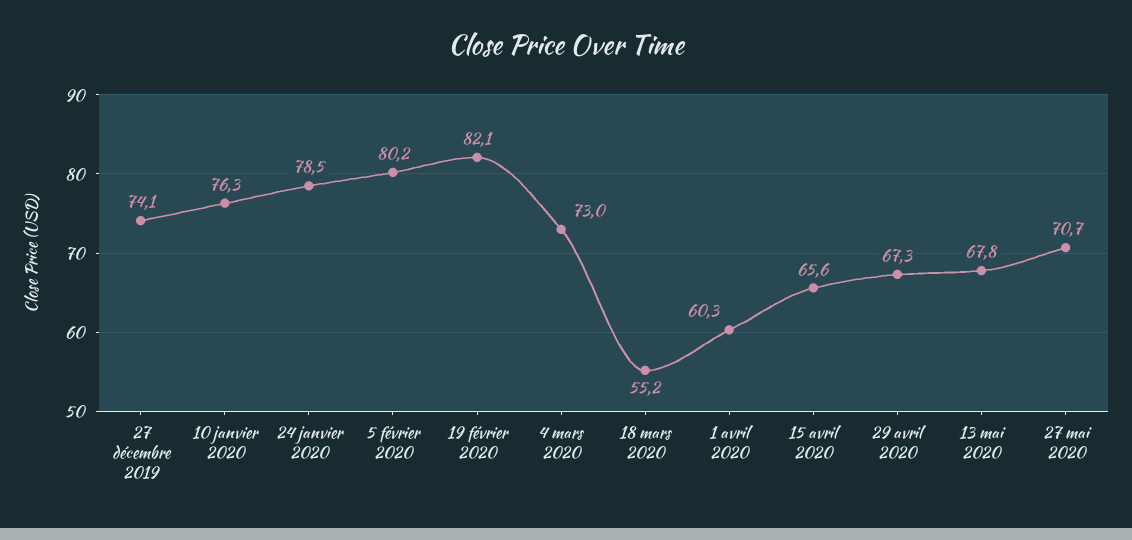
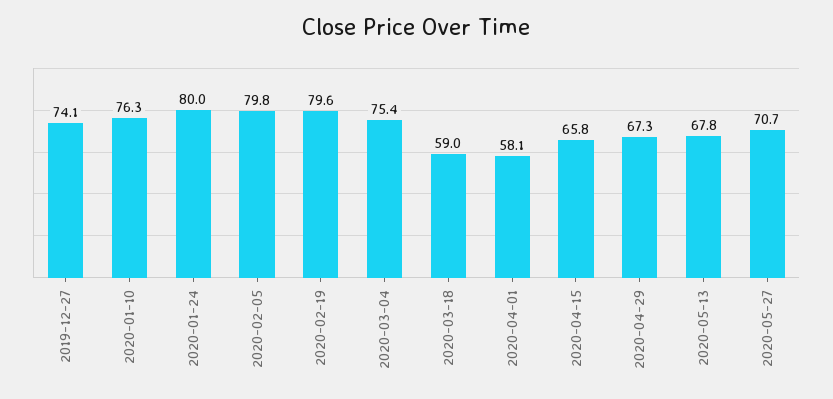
  {
    "27 décembre 2019": 74.1,
    "10 janvier 2020": 76.3,
-   "24 janvier 2020": 78.5,
+   "24 janvier 2020": 80,
-   "5 février 2020": 80.2,
+   "5 février 2020": 79.8,
-   "19 février 2020": 82.1,
+   "19 février 2020": 79.6,
-   "4 mars 2020": 73,
+   "4 mars 2020": 75.4,
-   "18 mars 2020": 55.2,
+   "18 mars 2020": 59,
-   "1 avril 2020": 60.3,
+   "1 avril 2020": 58.1,
-   "15 avril 2020": 65.6,
+   "15 avril 2020": 65.8,
    "29 avril 2020": 67.3,
    "13 mai 2020": 67.8,
    "27 mai 2020": 70.7
  }

